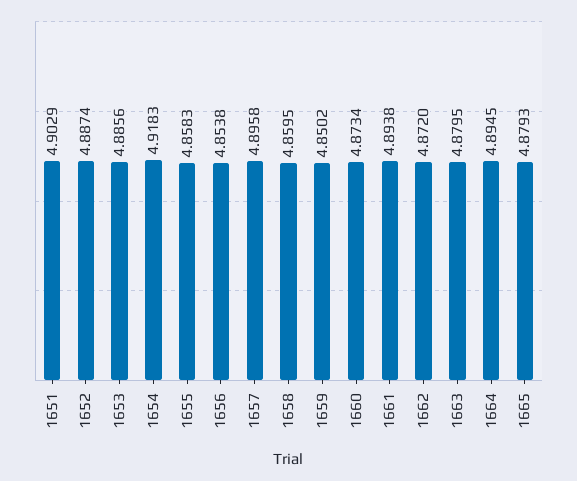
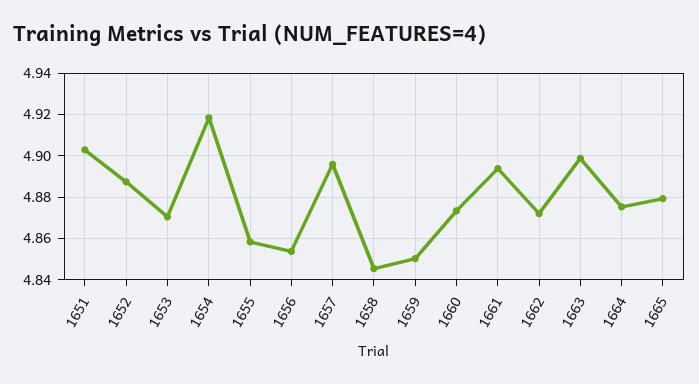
  {
    "1651": 4.9029,
    "1652": 4.8874,
-   "1653": 4.8856,
+   "1653": 4.87,
    "1654": 4.9183,
    "1655": 4.8583,
    "1656": 4.8538,
    "1657": 4.8958,
-   "1658": 4.8595,
+   "1658": 4.845,
    "1659": 4.8502,
    "1660": 4.8734,
    "1661": 4.8938,
    "1662": 4.872,
-   "1663": 4.8795,
+   "1663": 4.9,
-   "1664": 4.8945,
+   "1664": 4.875,
    "1665": 4.8793
  }

